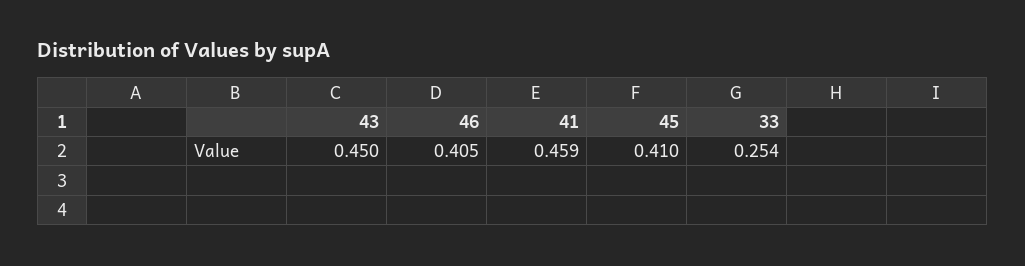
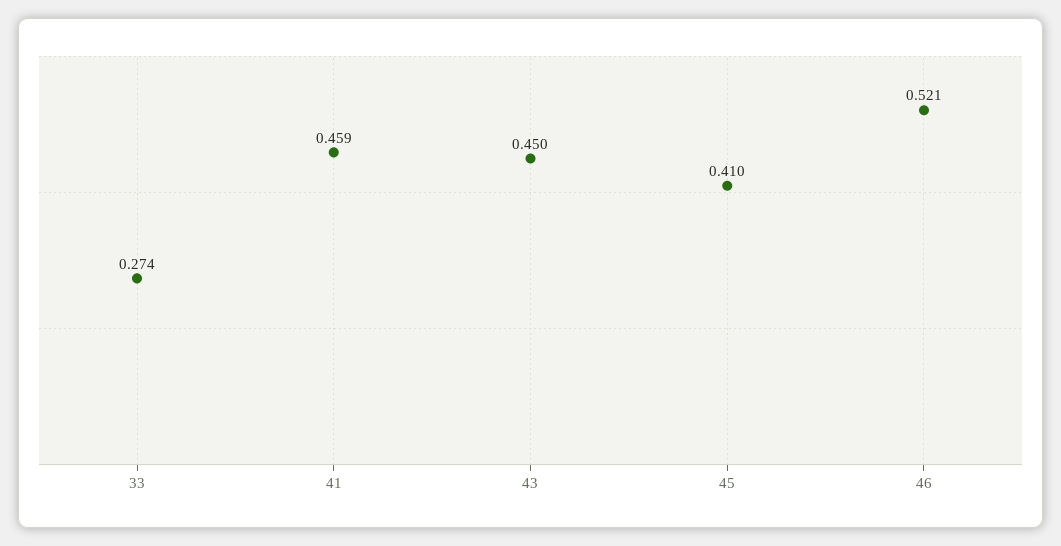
  {
    "43": 0.45,
-   "46": 0.405,
+   "46": 0.521,
    "41": 0.459,
    "45": 0.41,
-   "33": 0.254
+   "33": 0.274
  }

